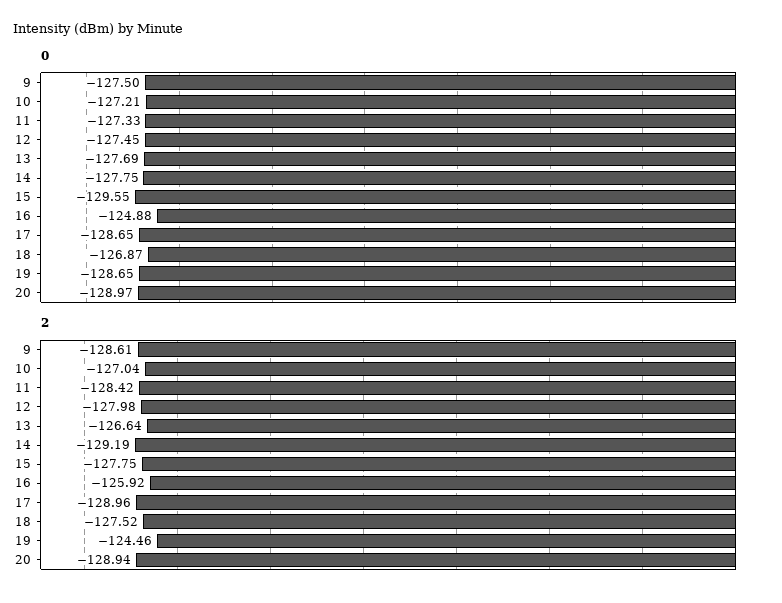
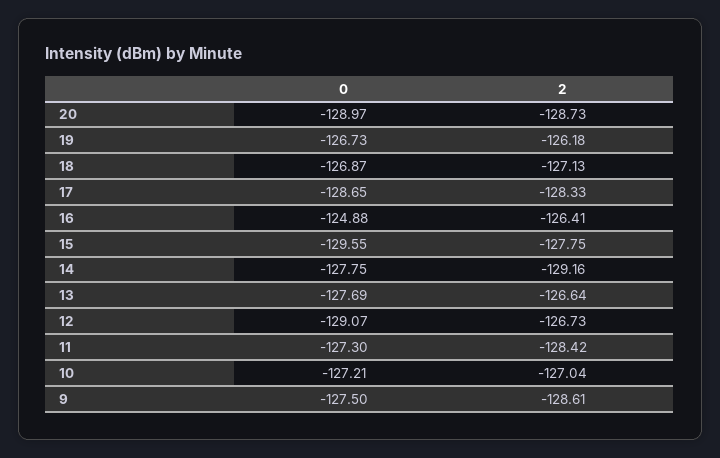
  {
    "0": {
      "9": -127.5,
      "10": -127.21,
-     "11": -127.33,
+     "11": -127.3,
-     "12": -127.45,
+     "12": -129.07,
      "13": -127.69,
      "14": -127.75,
      "15": -129.55,
      "16": -124.88,
      "17": -128.65,
      "18": -126.87,
-     "19": -128.65,
+     "19": -126.73,
      "20": -128.97
    },
    "2": {
      "9": -128.61,
      "10": -127.04,
      "11": -128.42,
-     "12": -127.98,
+     "12": -126.73,
      "13": -126.64,
-     "14": -129.19,
+     "14": -129.16,
      "15": -127.75,
-     "16": -125.92,
+     "16": -126.41,
-     "17": -128.96,
+     "17": -128.33,
-     "18": -127.52,
+     "18": -127.13,
-     "19": -124.46,
+     "19": -126.18,
-     "20": -128.94
+     "20": -128.73
    }
  }

